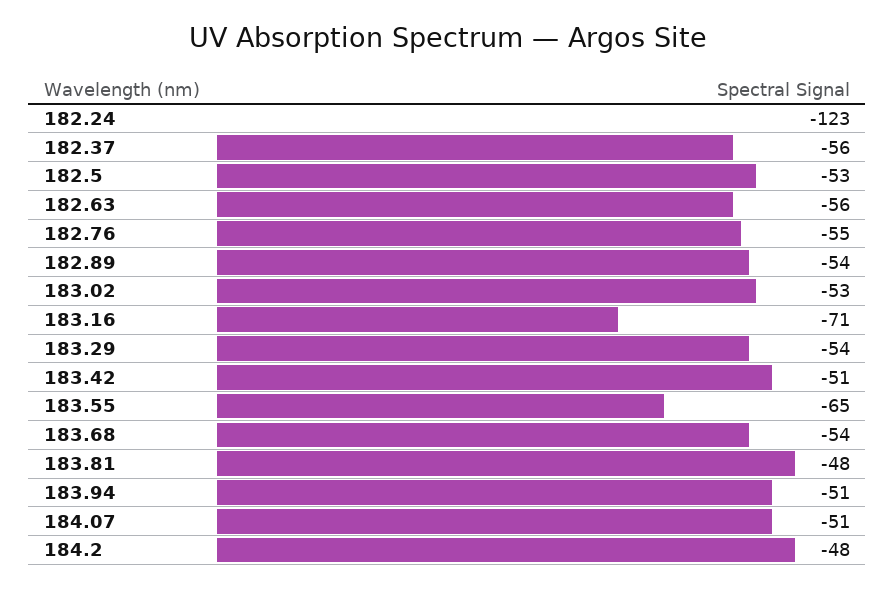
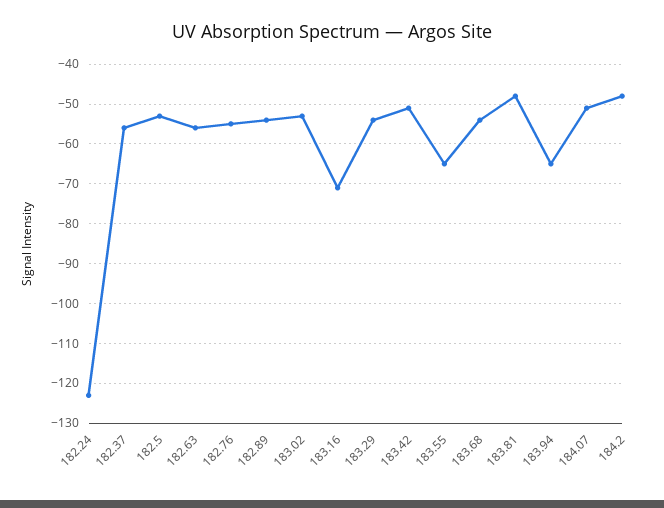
  {
    "182.24": -123,
    "182.37": -56,
    "182.5": -53,
    "182.63": -56,
    "182.76": -55,
    "182.89": -54,
    "183.02": -53,
    "183.16": -71,
    "183.29": -54,
    "183.42": -51,
    "183.55": -65,
    "183.68": -54,
    "183.81": -48,
-   "183.94": -51,
+   "183.94": -65,
    "184.07": -51,
    "184.2": -48
  }

